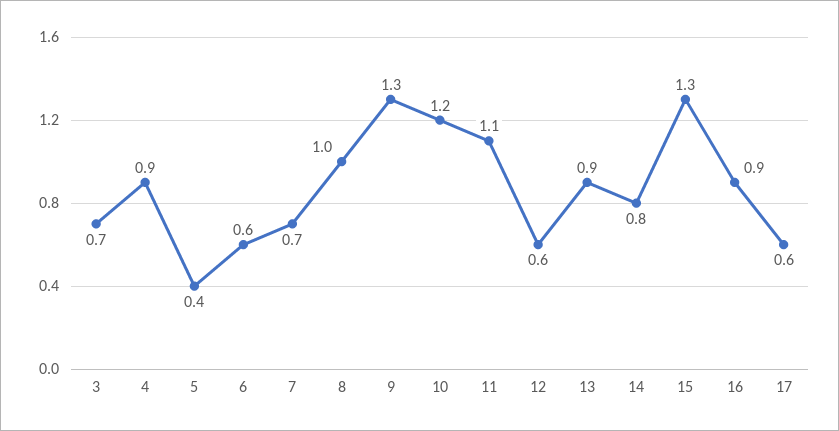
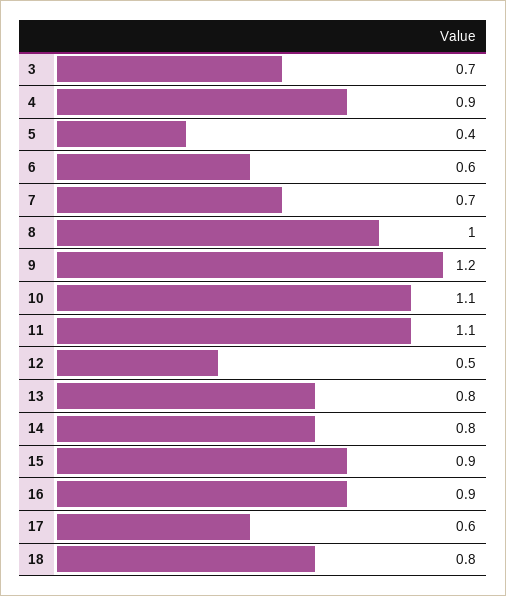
  {
    "3": 0.7,
    "4": 0.9,
    "5": 0.4,
    "6": 0.6,
    "7": 0.7,
    "8": 1,
-   "9": 1.3,
+   "9": 1.2,
-   "10": 1.2,
+   "10": 1.1,
    "11": 1.1,
-   "12": 0.6,
+   "12": 0.5,
-   "13": 0.9,
+   "13": 0.8,
    "14": 0.8,
-   "15": 1.3,
+   "15": 0.9,
    "16": 0.9,
-   "17": 0.6
+   "17": 0.6,
+   "18": 0.8
  }

